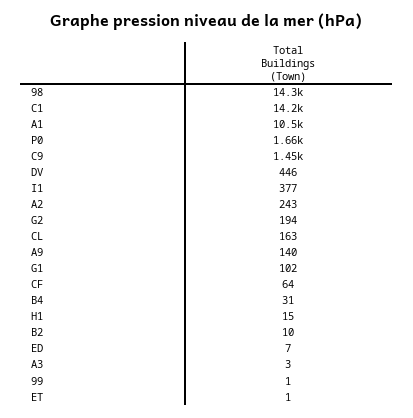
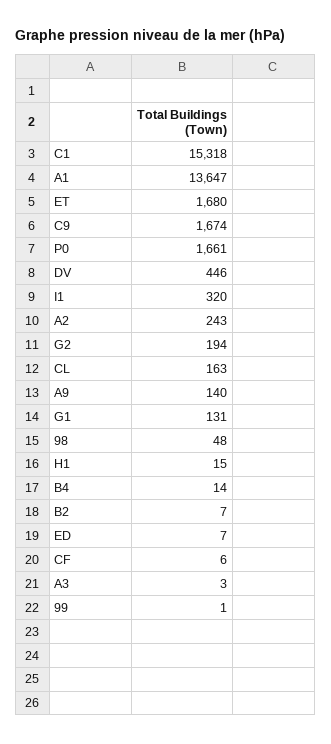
  {
-   "98": 14300,
+   "98": 48,
-   "C1": 14200,
+   "C1": 15318,
-   "A1": 10500,
+   "A1": 13647,
    "P0": 1661,
-   "C9": 1450,
+   "C9": 1674,
    "DV": 446,
-   "I1": 377,
+   "I1": 320,
    "A2": 243,
    "G2": 194,
    "CL": 163,
    "A9": 140,
-   "G1": 102,
+   "G1": 131,
-   "CF": 64,
+   "CF": 6,
-   "B4": 31,
+   "B4": 14,
    "H1": 15,
-   "B2": 10,
+   "B2": 7,
    "ED": 7,
    "A3": 3,
    "99": 1,
-   "ET": 1
+   "ET": 1680
  }

